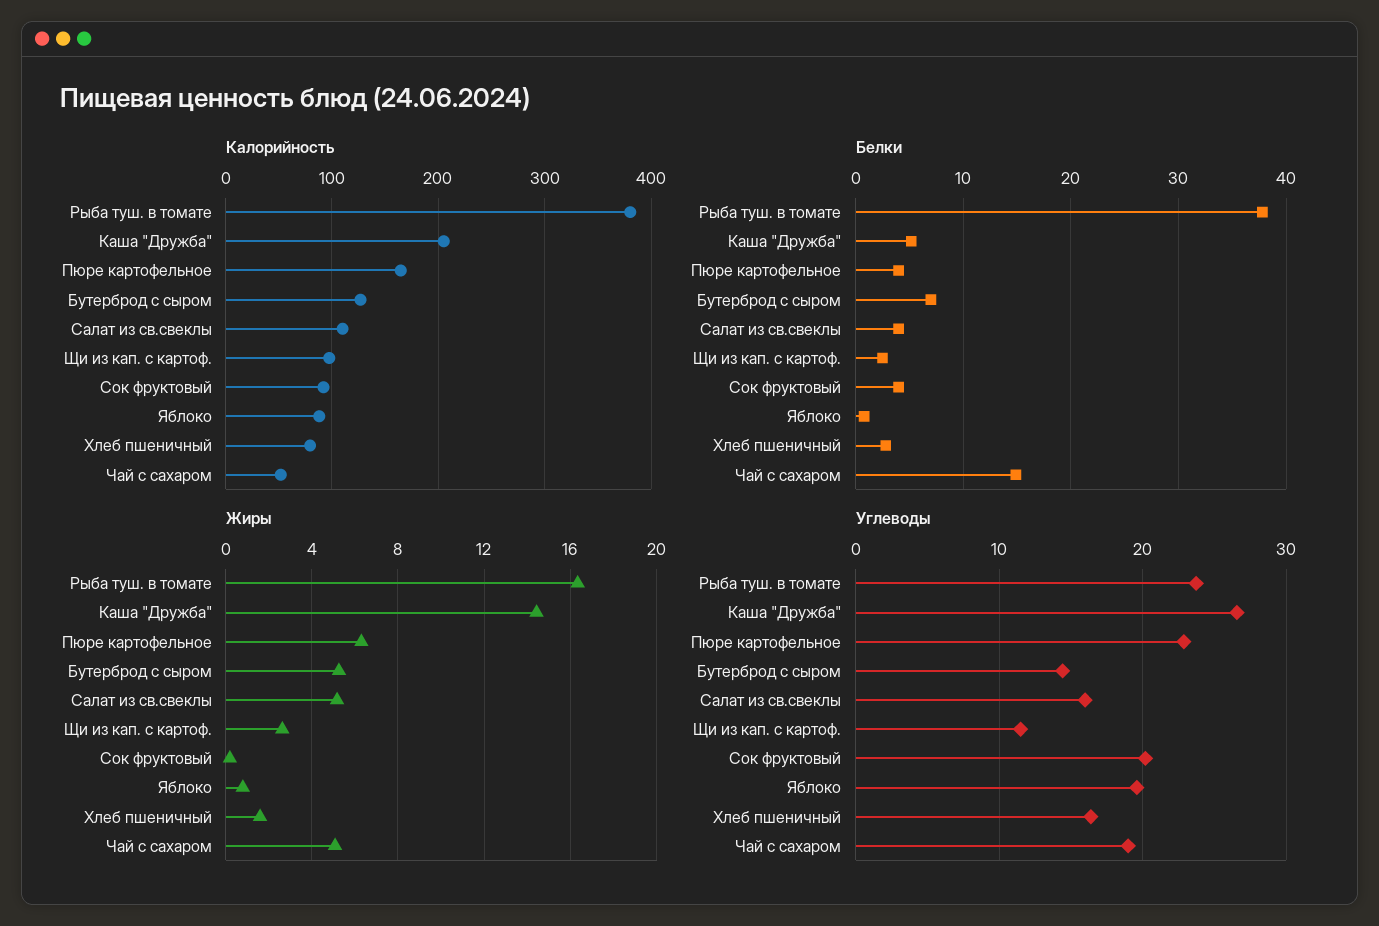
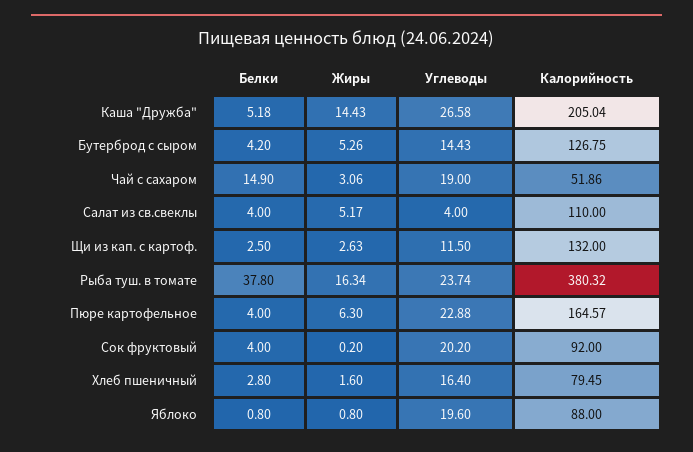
  {
    "Калорийность": {
      "Рыба туш. в томате": 380.32,
      "Каша \"Дружба\"": 205.04,
      "Пюре картофельное": 164.57,
      "Бутерброд с сыром": 126.75,
      "Салат из св.свеклы": 110,
-     "Щи из кап. с картоф.": 100,
+     "Щи из кап. с картоф.": 132,
      "Сок фруктовый": 92,
      "Яблоко": 88,
      "Хлеб пшеничный": 79.45,
      "Чай с сахаром": 51.86
    },
    "Белки": {
      "Рыба туш. в томате": 37.8,
      "Каша \"Дружба\"": 5.18,
      "Пюре картофельное": 4,
-     "Бутерброд с сыром": 7,
+     "Бутерброд с сыром": 4.2,
      "Салат из св.свеклы": 4,
      "Щи из кап. с картоф.": 2.5,
      "Сок фруктовый": 4,
      "Яблоко": 0.8,
      "Хлеб пшеничный": 2.8,
      "Чай с сахаром": 14.9
    },
    "Жиры": {
      "Рыба туш. в томате": 16.34,
      "Каша \"Дружба\"": 14.43,
      "Пюре картофельное": 6.3,
      "Бутерброд с сыром": 5.26,
      "Салат из св.свеклы": 5.17,
      "Щи из кап. с картоф.": 2.63,
      "Сок фруктовый": 0.2,
      "Яблоко": 0.8,
      "Хлеб пшеничный": 1.6,
-     "Чай с сахаром": 5
+     "Чай с сахаром": 3.06
    },
    "Углеводы": {
      "Рыба туш. в томате": 23.74,
      "Каша \"Дружба\"": 26.58,
      "Пюре картофельное": 22.88,
      "Бутерброд с сыром": 14.43,
-     "Салат из св.свеклы": 16,
+     "Салат из св.свеклы": 4,
      "Щи из кап. с картоф.": 11.5,
      "Сок фруктовый": 20.2,
      "Яблоко": 19.6,
      "Хлеб пшеничный": 16.4,
      "Чай с сахаром": 19
    }
  }

